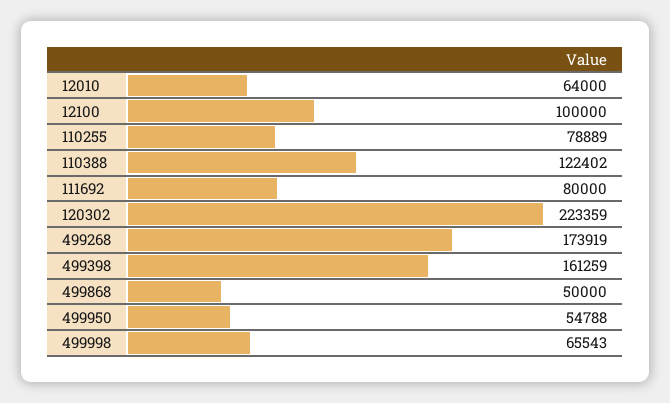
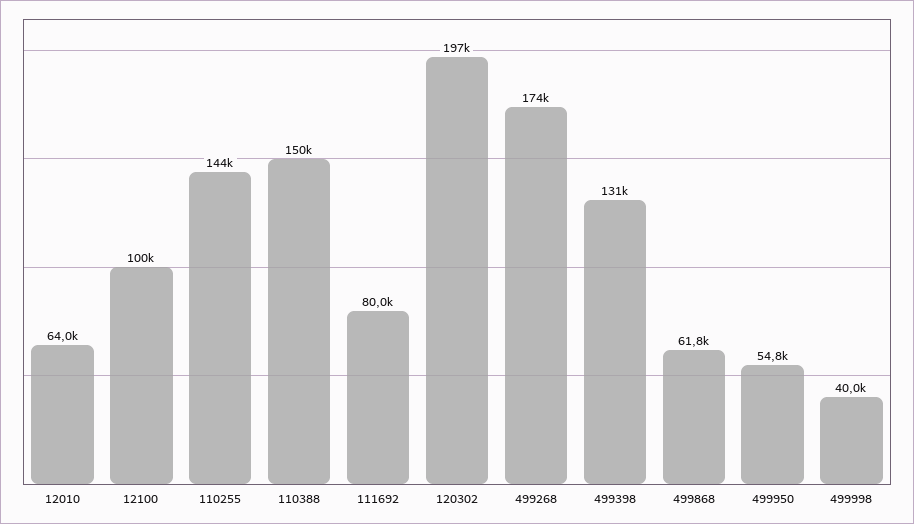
  {
    "12010": 64000,
    "12100": 100000,
-   "110255": 78889,
+   "110255": 144000,
-   "110388": 122402,
+   "110388": 150000,
    "111692": 80000,
-   "120302": 223359,
+   "120302": 197000,
    "499268": 173919,
-   "499398": 161259,
+   "499398": 131000,
-   "499868": 50000,
+   "499868": 61800,
    "499950": 54788,
-   "499998": 65543
+   "499998": 40000
  }

